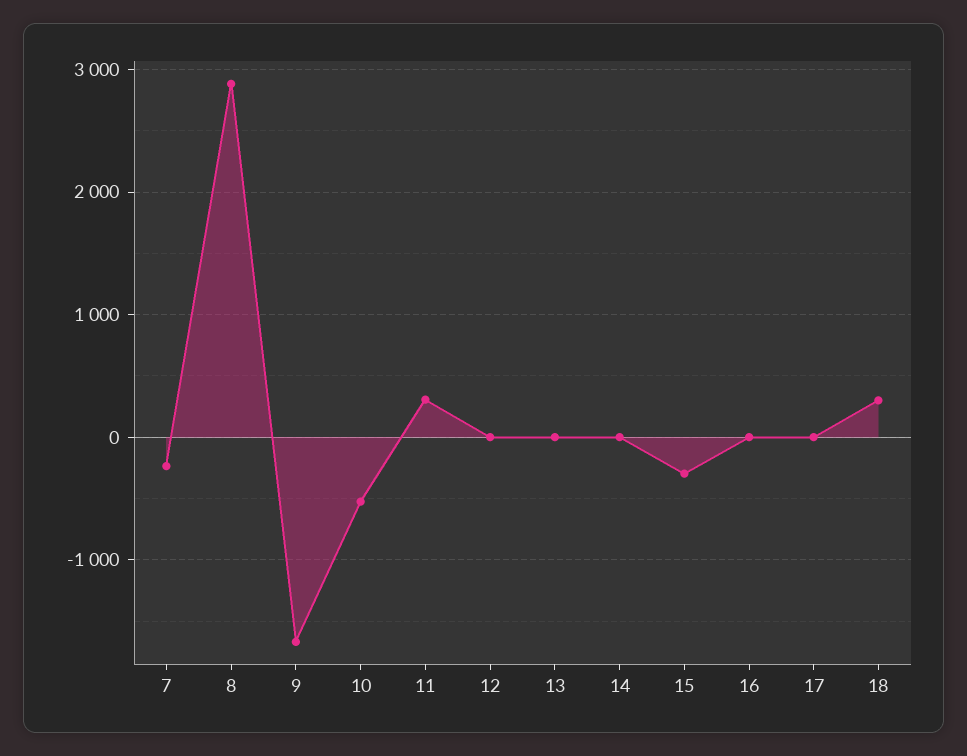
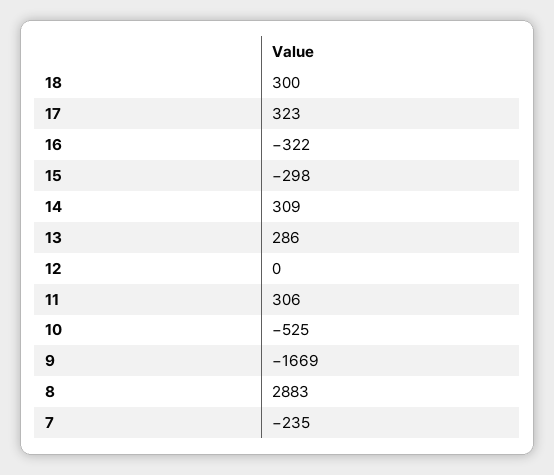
  {
    "7": -235,
    "8": 2883,
    "9": -1669,
    "10": -525,
    "11": 306,
    "12": 0,
-   "13": 0,
+   "13": 286,
-   "14": 0,
+   "14": 309,
    "15": -298,
-   "16": 0,
+   "16": -322,
-   "17": 0,
+   "17": 323,
    "18": 300
  }

